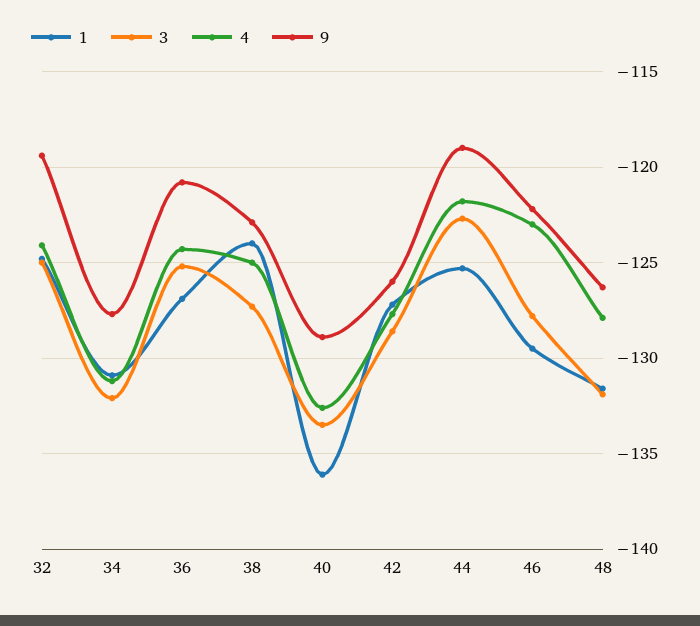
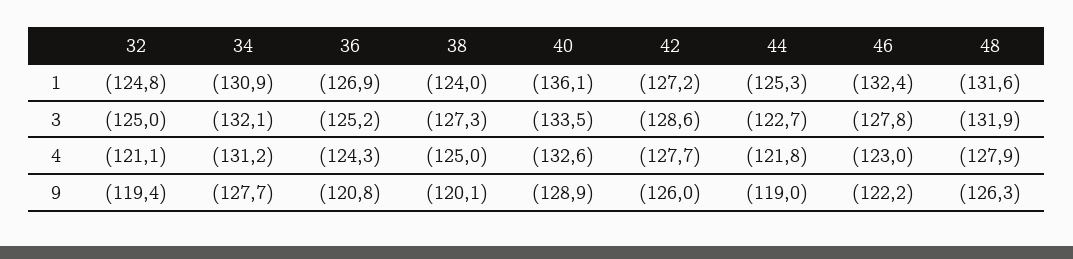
  {
    "1": {
      "32": -124.8,
      "34": -130.9,
      "36": -126.9,
      "38": -124,
      "40": -136.1,
      "42": -127.2,
      "44": -125.3,
-     "46": -129.5,
+     "46": -132.4,
      "48": -131.6
    },
    "3": {
      "32": -125,
      "34": -132.1,
      "36": -125.2,
      "38": -127.3,
      "40": -133.5,
      "42": -128.6,
      "44": -122.7,
      "46": -127.8,
      "48": -131.9
    },
    "4": {
-     "32": -124,
+     "32": -121.1,
      "34": -131.2,
      "36": -124.3,
      "38": -125,
      "40": -132.6,
      "42": -127.7,
      "44": -121.8,
      "46": -123,
      "48": -127.9
    },
    "9": {
      "32": -119.4,
      "34": -127.7,
      "36": -120.8,
-     "38": -123,
+     "38": -120.1,
      "40": -128.9,
      "42": -126,
      "44": -119,
      "46": -122.2,
      "48": -126.3
    }
  }

